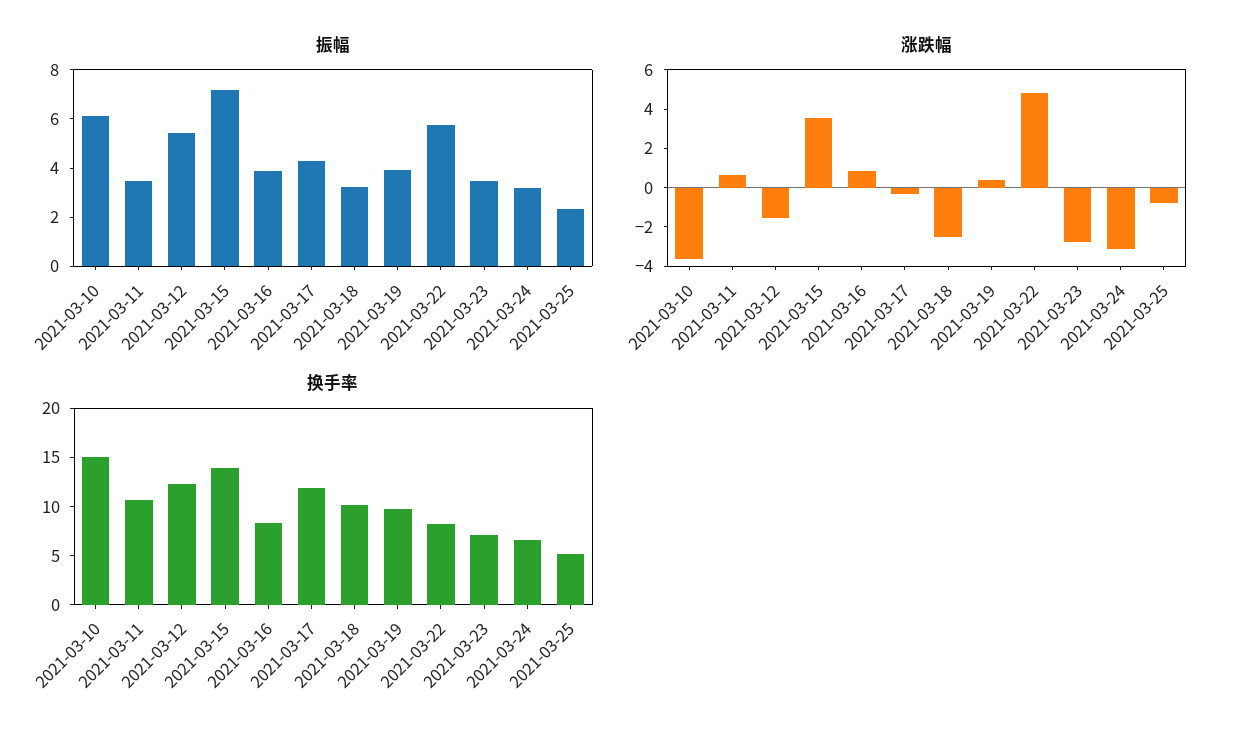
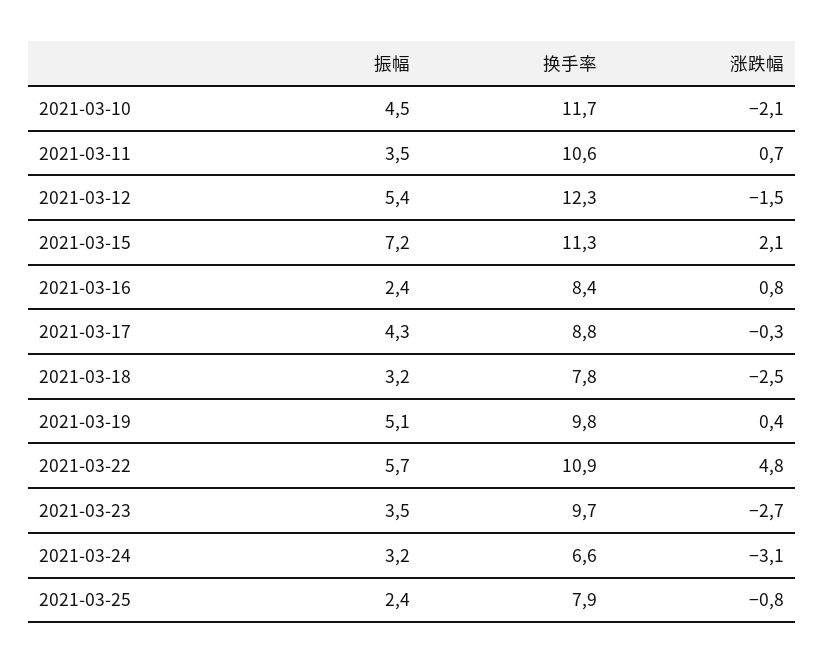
  {
    "振幅": {
-     "2021-03-10": 6,
+     "2021-03-10": 4.5,
      "2021-03-11": 3.5,
      "2021-03-12": 5.4,
      "2021-03-15": 7.2,
-     "2021-03-16": 4,
+     "2021-03-16": 2.4,
      "2021-03-17": 4.3,
      "2021-03-18": 3.2,
-     "2021-03-19": 4,
+     "2021-03-19": 5.1,
      "2021-03-22": 5.7,
      "2021-03-23": 3.5,
      "2021-03-24": 3.2,
      "2021-03-25": 2.4
    },
    "涨跌幅": {
-     "2021-03-10": -3.5,
+     "2021-03-10": -2.1,
      "2021-03-11": 0.7,
      "2021-03-12": -1.5,
-     "2021-03-15": 3.5,
+     "2021-03-15": 2.1,
      "2021-03-16": 0.8,
      "2021-03-17": -0.3,
      "2021-03-18": -2.5,
      "2021-03-19": 0.4,
      "2021-03-22": 4.8,
      "2021-03-23": -2.7,
      "2021-03-24": -3.1,
      "2021-03-25": -0.8
    },
    "换手率": {
-     "2021-03-10": 15,
+     "2021-03-10": 11.7,
      "2021-03-11": 10.6,
      "2021-03-12": 12.3,
-     "2021-03-15": 14,
+     "2021-03-15": 11.3,
      "2021-03-16": 8.4,
-     "2021-03-17": 12,
+     "2021-03-17": 8.8,
-     "2021-03-18": 10,
+     "2021-03-18": 7.8,
      "2021-03-19": 9.8,
-     "2021-03-22": 8,
+     "2021-03-22": 10.9,
-     "2021-03-23": 7,
+     "2021-03-23": 9.7,
      "2021-03-24": 6.6,
-     "2021-03-25": 5
+     "2021-03-25": 7.9
    }
  }

